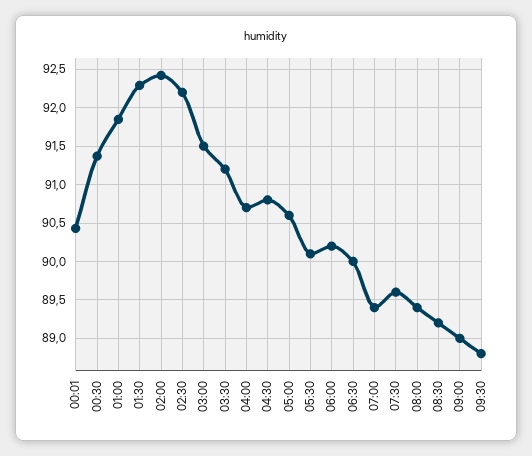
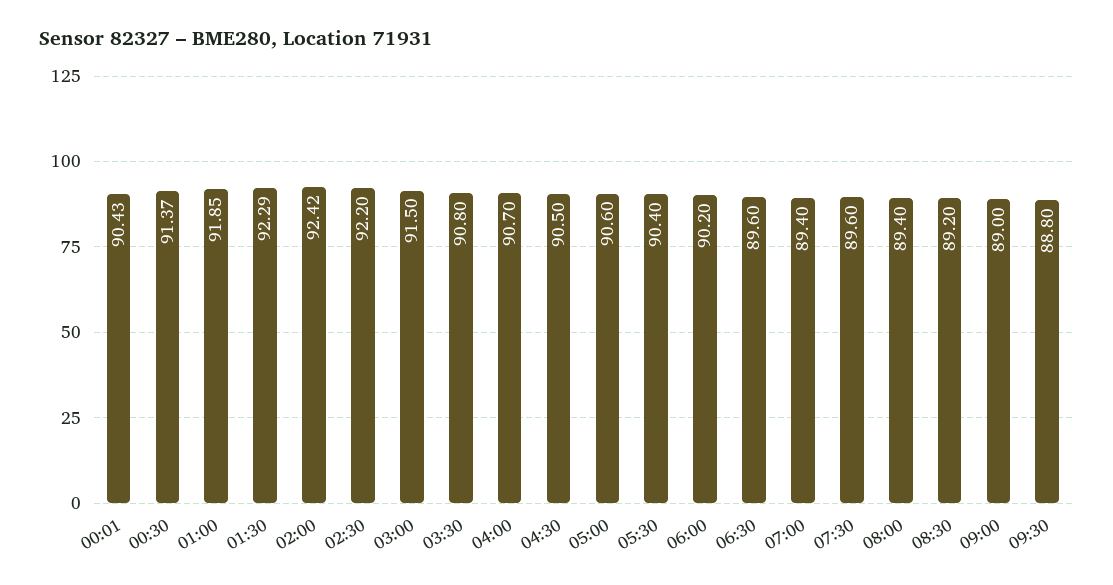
  {
    "00:01": 90.43,
    "00:30": 91.37,
    "01:00": 91.85,
    "01:30": 92.29,
    "02:00": 92.42,
    "02:30": 92.2,
    "03:00": 91.5,
-   "03:30": 91.2,
+   "03:30": 90.8,
    "04:00": 90.7,
-   "04:30": 90.8,
+   "04:30": 90.5,
    "05:00": 90.6,
-   "05:30": 90.1,
+   "05:30": 90.4,
    "06:00": 90.2,
-   "06:30": 90,
+   "06:30": 89.6,
    "07:00": 89.4,
    "07:30": 89.6,
    "08:00": 89.4,
    "08:30": 89.2,
    "09:00": 89,
    "09:30": 88.8
  }

